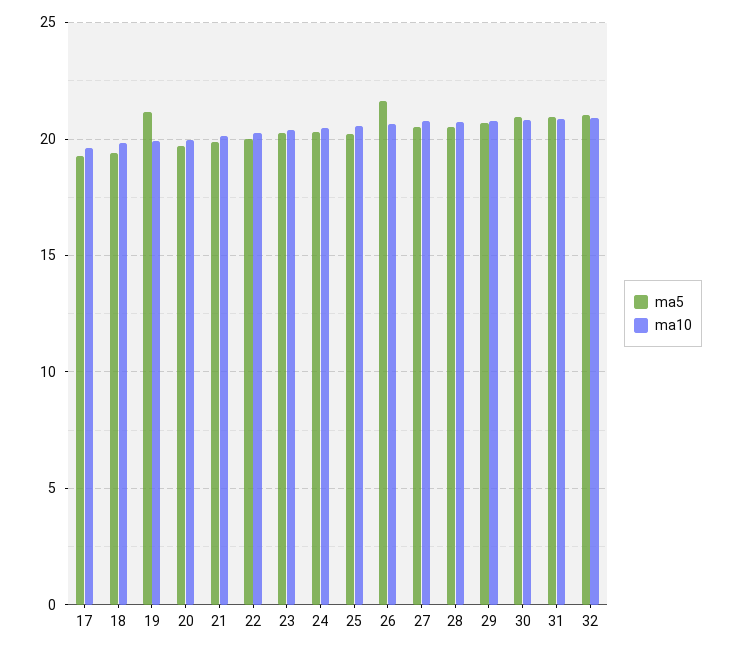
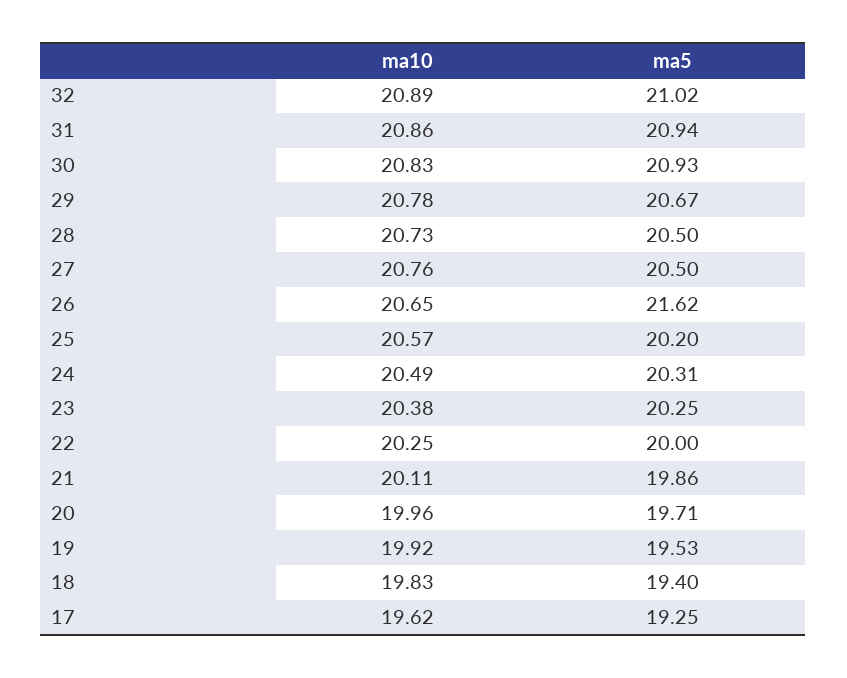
  {
    "ma5": {
      "17": 19.25,
      "18": 19.4,
-     "19": 21,
+     "19": 19.53,
      "20": 19.71,
      "21": 19.86,
      "22": 20,
      "23": 20.25,
      "24": 20.31,
      "25": 20.2,
      "26": 21.62,
      "27": 20.5,
      "28": 20.5,
      "29": 20.67,
      "30": 20.93,
      "31": 20.94,
      "32": 21.02
    },
    "ma10": {
      "17": 19.62,
      "18": 19.83,
      "19": 19.92,
      "20": 19.96,
      "21": 20.11,
      "22": 20.25,
      "23": 20.38,
      "24": 20.49,
      "25": 20.57,
      "26": 20.65,
      "27": 20.76,
      "28": 20.73,
      "29": 20.78,
      "30": 20.83,
      "31": 20.86,
      "32": 20.89
    }
  }

